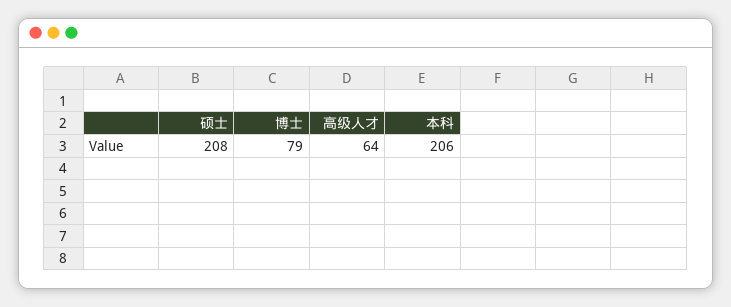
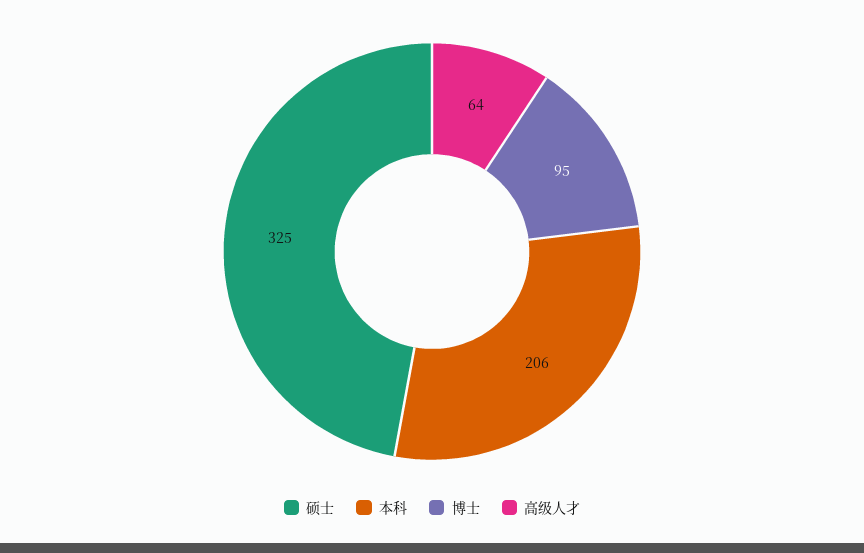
  {
-   "硕士": 208,
+   "硕士": 325,
-   "博士": 79,
+   "博士": 95,
    "高级人才": 64,
    "本科": 206
  }

